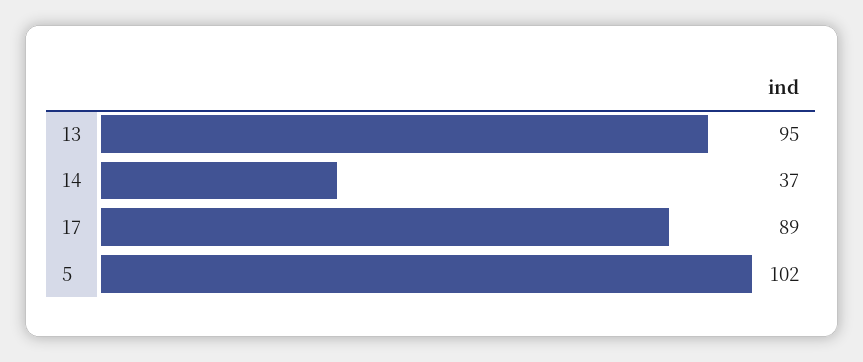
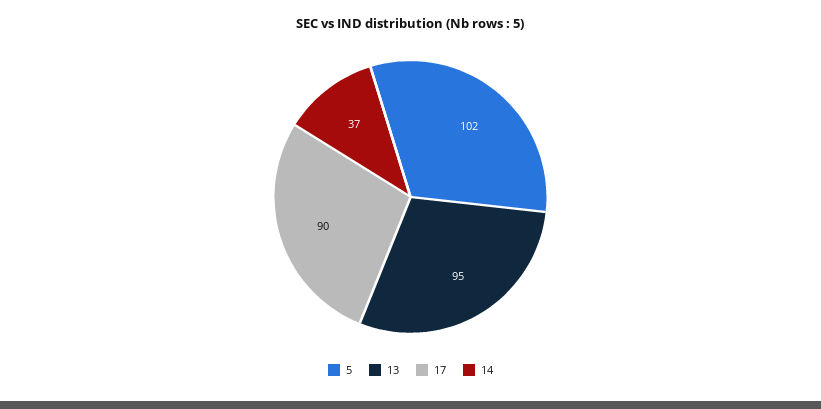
  {
    "13": 95,
    "14": 37,
-   "17": 89,
+   "17": 90,
    "5": 102
  }

